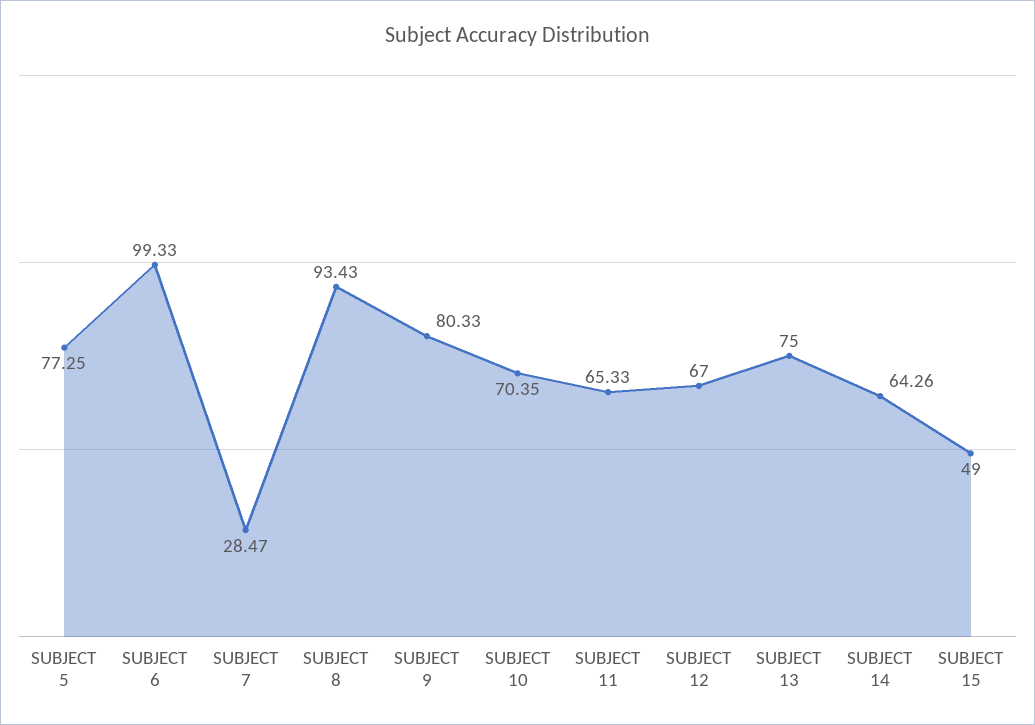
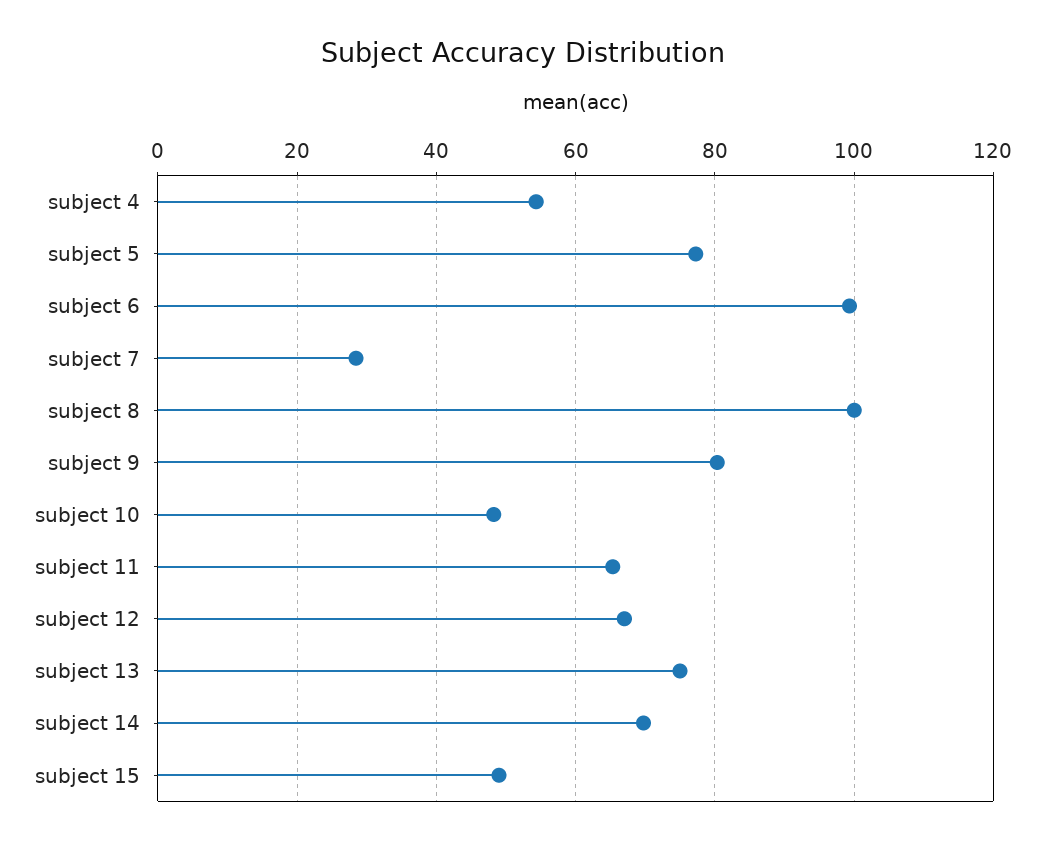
  {
    "SUBJECT 5": 77.25,
    "SUBJECT 6": 99.33,
    "SUBJECT 7": 28.47,
-   "SUBJECT 8": 93.43,
+   "SUBJECT 8": 100,
    "SUBJECT 9": 80.33,
-   "SUBJECT 10": 70.35,
+   "SUBJECT 10": 48,
    "SUBJECT 11": 65.33,
    "SUBJECT 12": 67,
    "SUBJECT 13": 75,
-   "SUBJECT 14": 64.26,
+   "SUBJECT 14": 70,
-   "SUBJECT 15": 49
+   "SUBJECT 15": 49,
+   "subject 4": 54
  }

